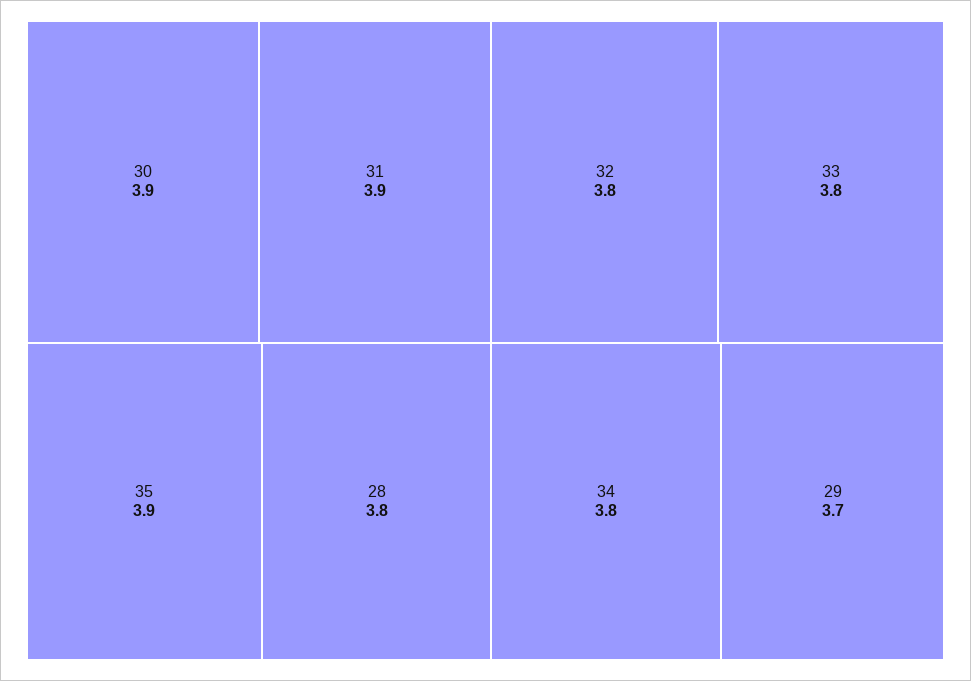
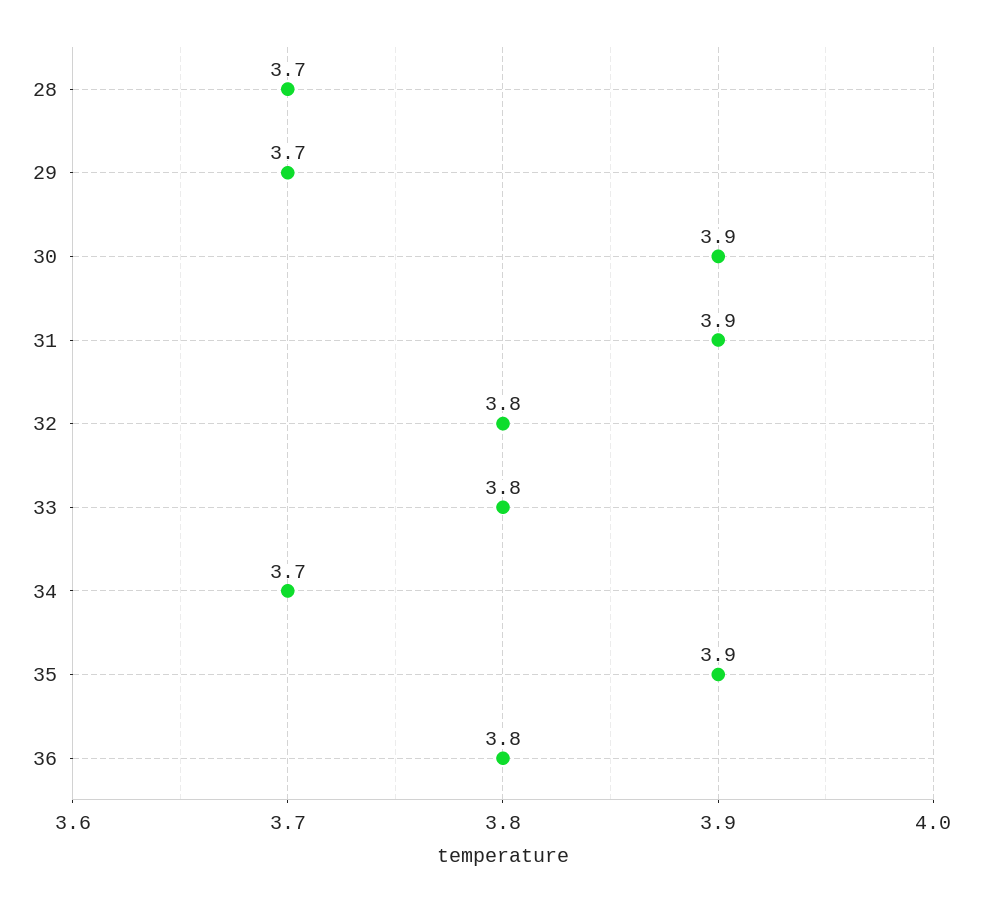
  {
    "30": 3.9,
    "31": 3.9,
    "35": 3.9,
-   "28": 3.8,
+   "28": 3.7,
    "32": 3.8,
    "33": 3.8,
-   "34": 3.8,
+   "34": 3.7,
-   "29": 3.7
+   "29": 3.7,
+   "36": 3.8
  }

